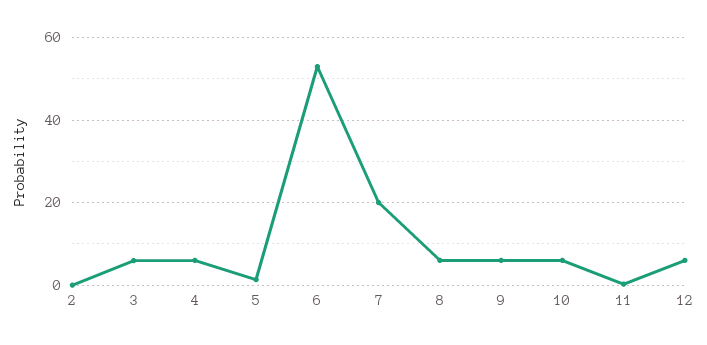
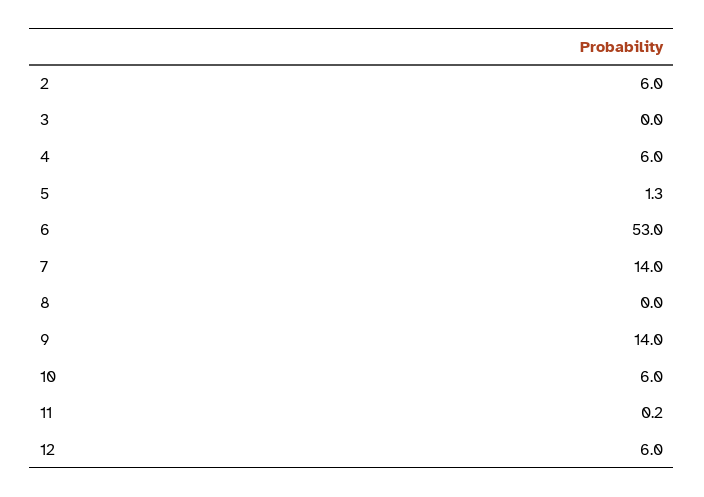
  {
-   "2": 0,
+   "2": 6,
-   "3": 6,
+   "3": 0,
    "4": 6,
    "5": 1.3,
    "6": 53,
-   "7": 20,
+   "7": 14,
-   "8": 6,
+   "8": 0,
-   "9": 6,
+   "9": 14,
    "10": 6,
    "11": 0.2,
    "12": 6
  }

